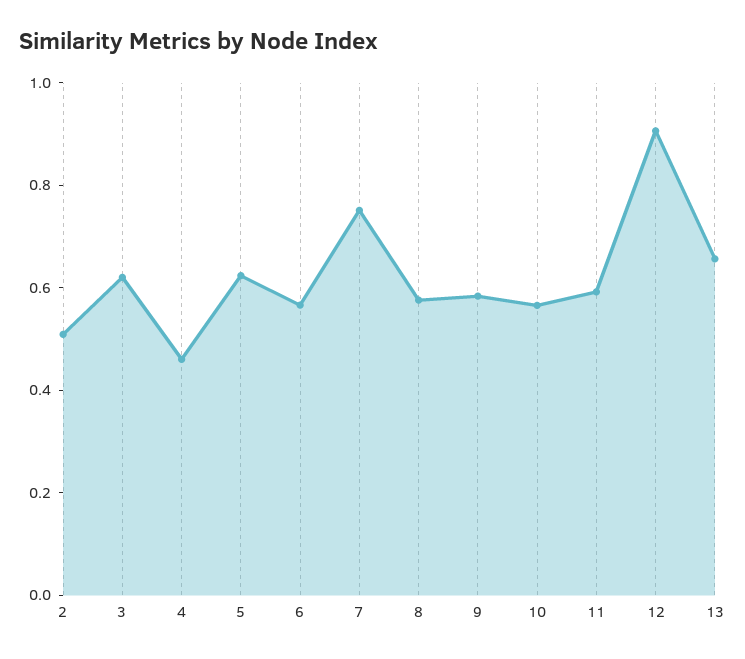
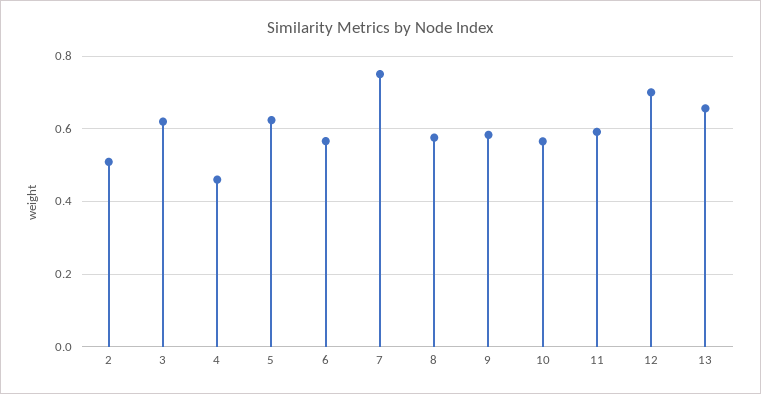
  {
    "2": 0.5,
    "3": 0.62,
    "4": 0.46,
    "5": 0.62,
    "6": 0.56,
    "7": 0.76,
    "8": 0.58,
    "9": 0.58,
    "10": 0.56,
    "11": 0.6,
-   "12": 0.9,
+   "12": 0.7,
    "13": 0.66
  }

